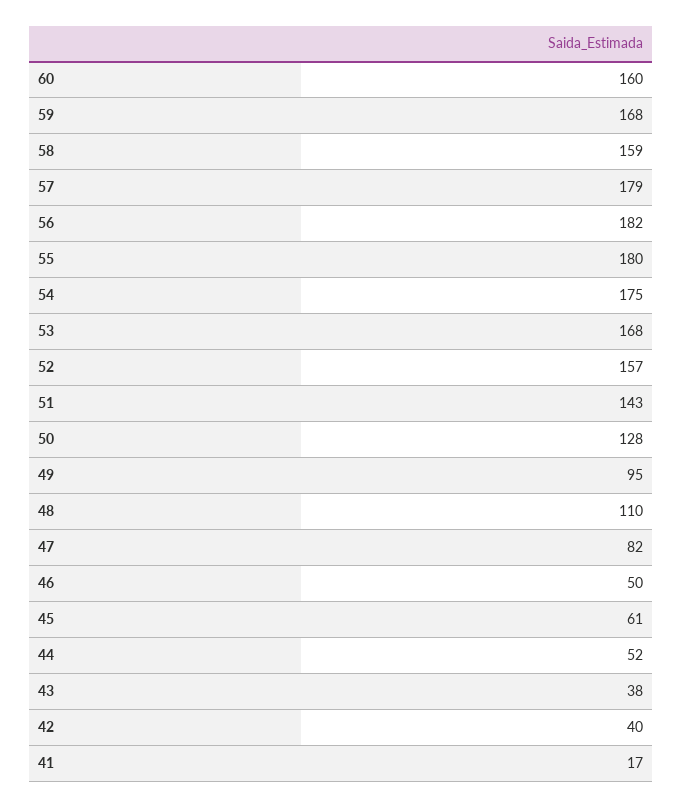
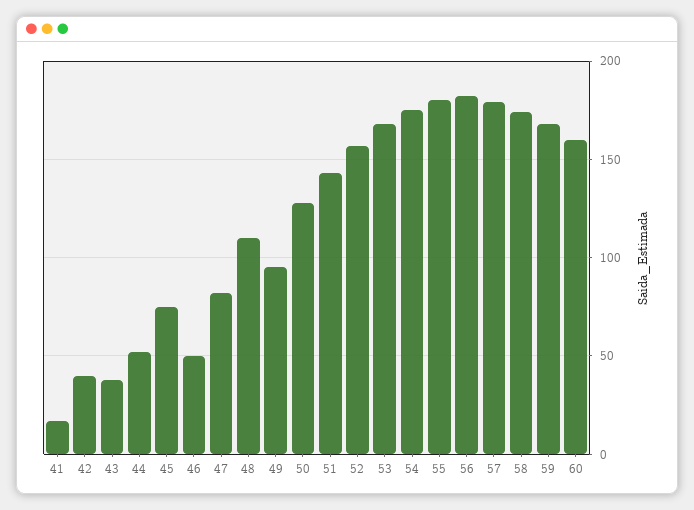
  {
    "60": 160,
    "59": 168,
-   "58": 159,
+   "58": 175,
    "57": 179,
    "56": 182,
    "55": 180,
    "54": 175,
    "53": 168,
    "52": 157,
    "51": 143,
    "50": 128,
    "49": 95,
    "48": 110,
    "47": 82,
    "46": 50,
-   "45": 61,
+   "45": 75,
    "44": 52,
    "43": 38,
    "42": 40,
    "41": 17
  }

